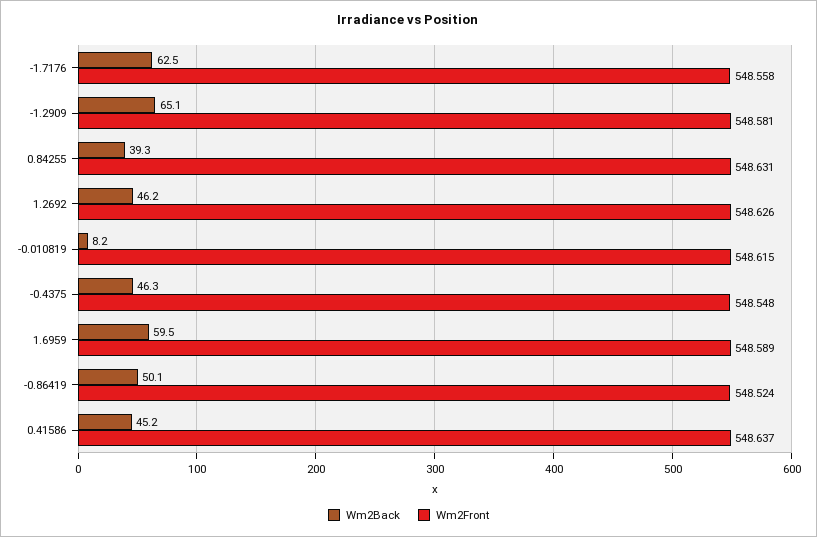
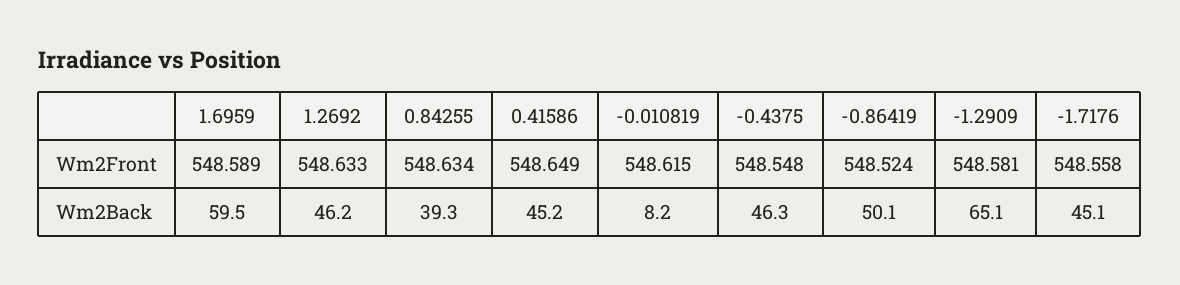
  {
    "Wm2Back": {
-     "-1.7176": 62.5,
+     "-1.7176": 45.1,
      "-1.2909": 65.1,
      "0.84255": 39.3,
      "1.2692": 46.2,
      "-0.010819": 8.2,
      "-0.4375": 46.3,
      "1.6959": 59.5,
      "-0.86419": 50.1,
      "0.41586": 45.2
    },
    "Wm2Front": {
      "-1.7176": 548.558,
      "-1.2909": 548.581,
-     "0.84255": 548.631,
+     "0.84255": 548.634,
-     "1.2692": 548.626,
+     "1.2692": 548.633,
      "-0.010819": 548.615,
      "-0.4375": 548.548,
      "1.6959": 548.589,
      "-0.86419": 548.524,
-     "0.41586": 548.637
+     "0.41586": 548.649
    }
  }

